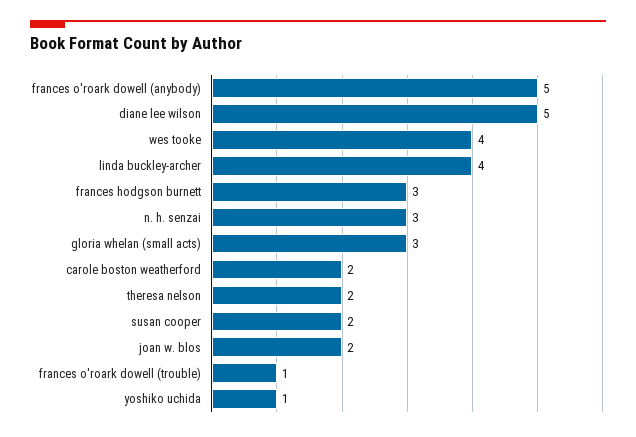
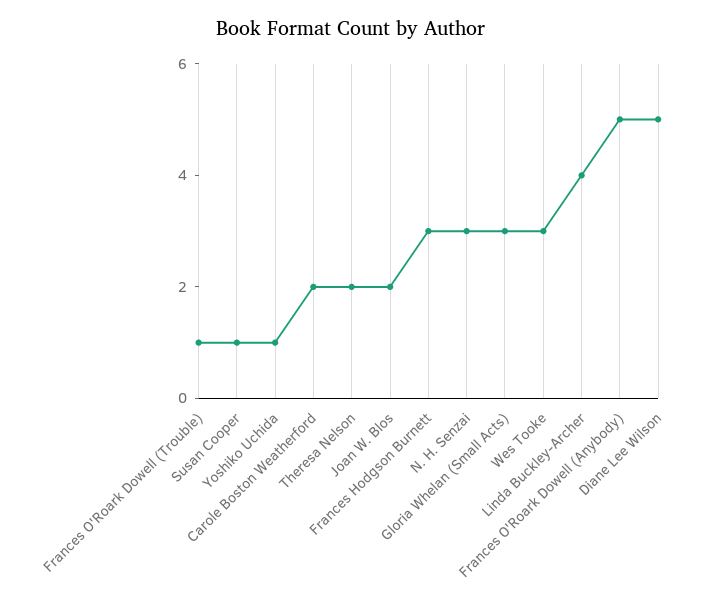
  {
    "frances o'roark dowell (anybody)": 5,
    "diane lee wilson": 5,
-   "wes tooke": 4,
+   "wes tooke": 3,
    "linda buckley-archer": 4,
    "frances hodgson burnett": 3,
    "n. h. senzai": 3,
    "gloria whelan (small acts)": 3,
    "carole boston weatherford": 2,
    "theresa nelson": 2,
-   "susan cooper": 2,
+   "susan cooper": 1,
    "joan w. blos": 2,
    "frances o'roark dowell (trouble)": 1,
    "yoshiko uchida": 1
  }

